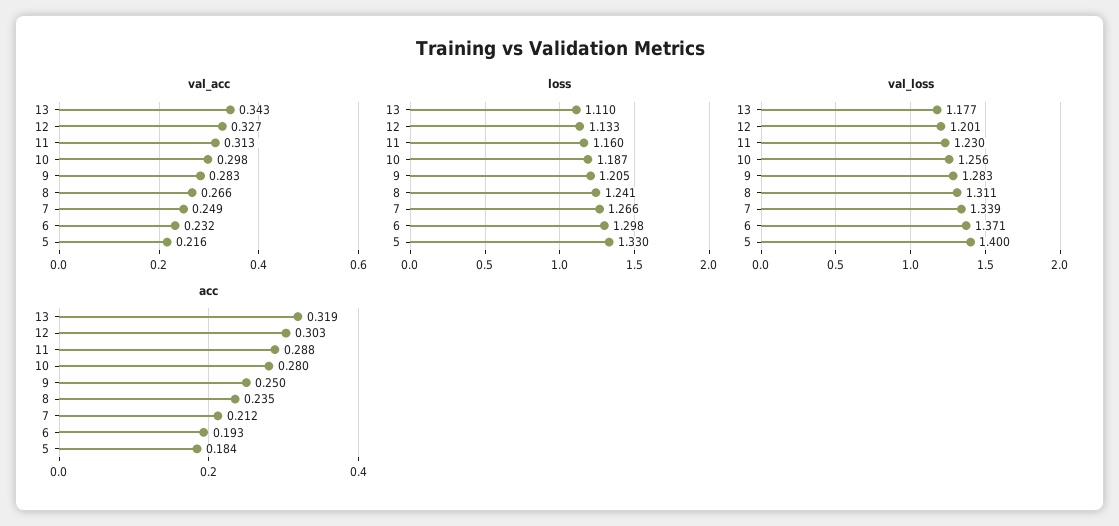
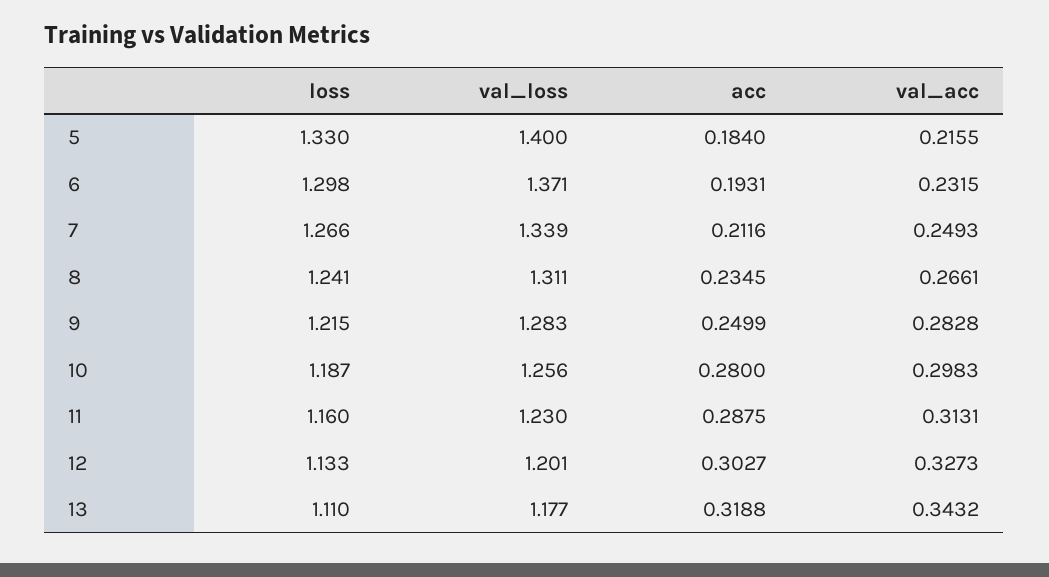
  {
    "val_acc": {
      "13": 0.3432,
      "12": 0.3273,
      "11": 0.3131,
      "10": 0.2983,
      "9": 0.2828,
      "8": 0.2661,
      "7": 0.2493,
      "6": 0.2315,
      "5": 0.2155
    },
    "loss": {
      "13": 1.11,
      "12": 1.133,
      "11": 1.16,
      "10": 1.187,
-     "9": 1.205,
+     "9": 1.215,
      "8": 1.241,
      "7": 1.266,
      "6": 1.298,
      "5": 1.33
    },
    "val_loss": {
      "13": 1.177,
      "12": 1.201,
      "11": 1.23,
      "10": 1.256,
      "9": 1.283,
      "8": 1.311,
      "7": 1.339,
      "6": 1.371,
      "5": 1.4
    },
    "acc": {
      "13": 0.3188,
      "12": 0.3027,
      "11": 0.2875,
      "10": 0.28,
      "9": 0.2499,
      "8": 0.2345,
      "7": 0.2116,
      "6": 0.1931,
      "5": 0.184
    }
  }

